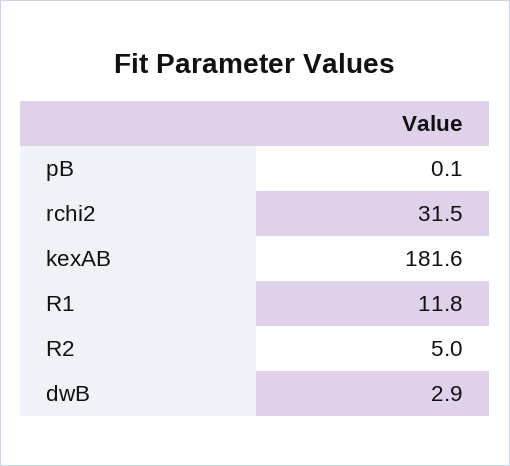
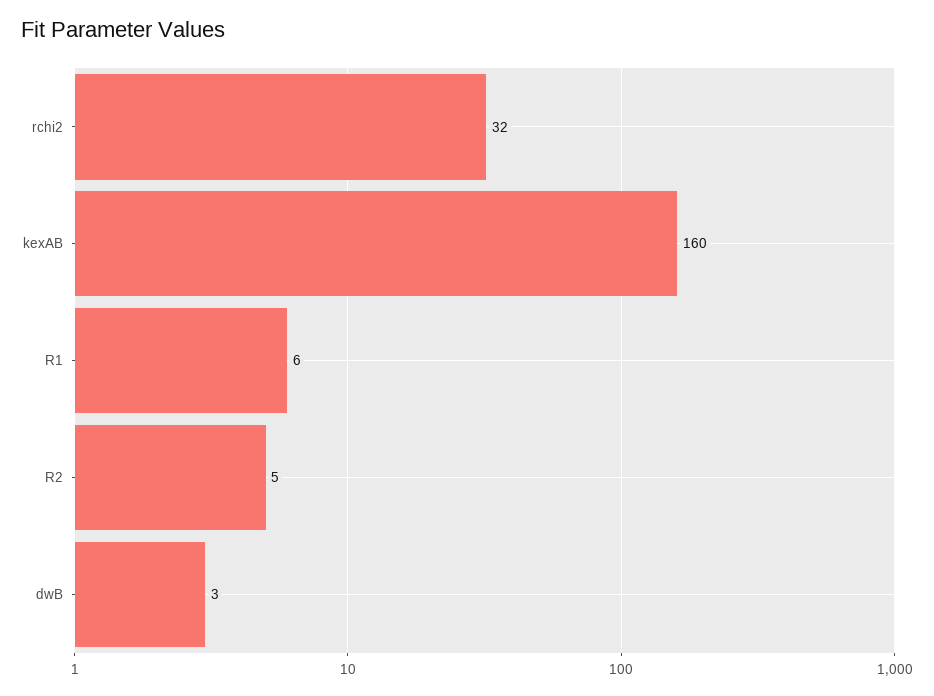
  {
-   "pB": 0.1,
    "rchi2": 31.5,
-   "kexAB": 181.6,
+   "kexAB": 160,
-   "R1": 11.8,
+   "R1": 6,
    "R2": 5,
    "dwB": 2.9
  }

